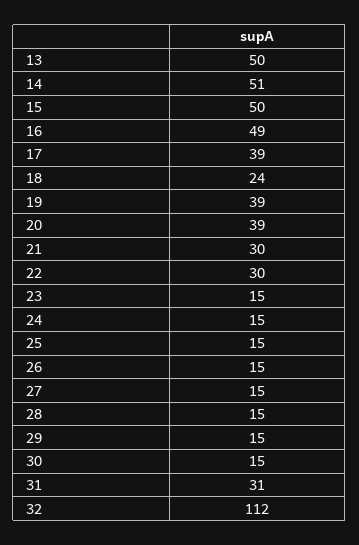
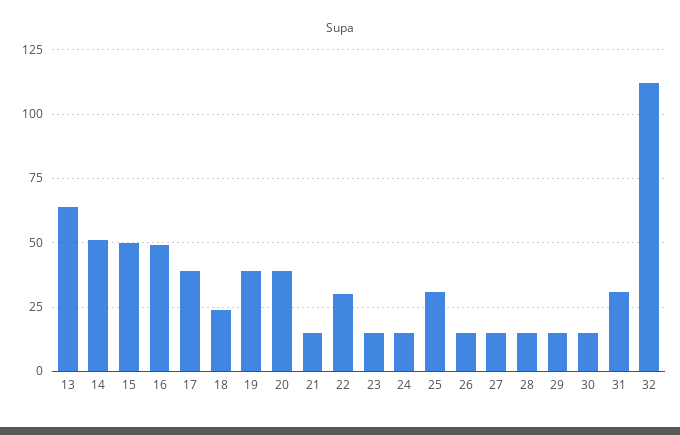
  {
-   "13": 50,
+   "13": 65,
    "14": 51,
    "15": 50,
    "16": 49,
    "17": 39,
    "18": 24,
    "19": 39,
    "20": 39,
-   "21": 30,
+   "21": 15,
    "22": 30,
    "23": 15,
    "24": 15,
-   "25": 15,
+   "25": 30,
    "26": 15,
    "27": 15,
    "28": 15,
    "29": 15,
    "30": 15,
    "31": 31,
    "32": 112
  }

